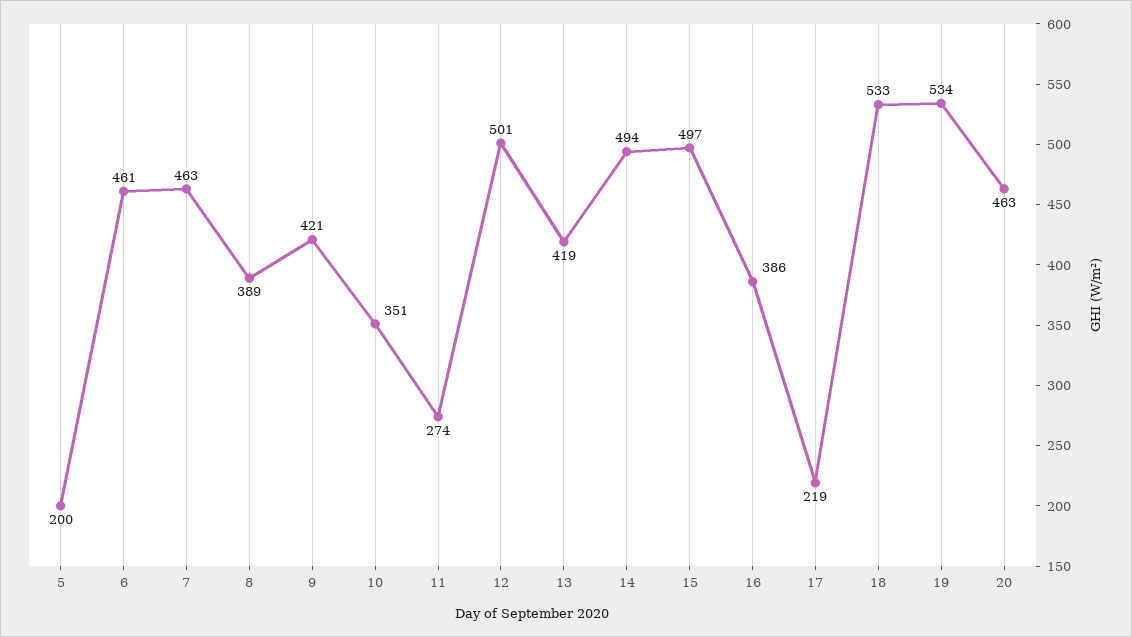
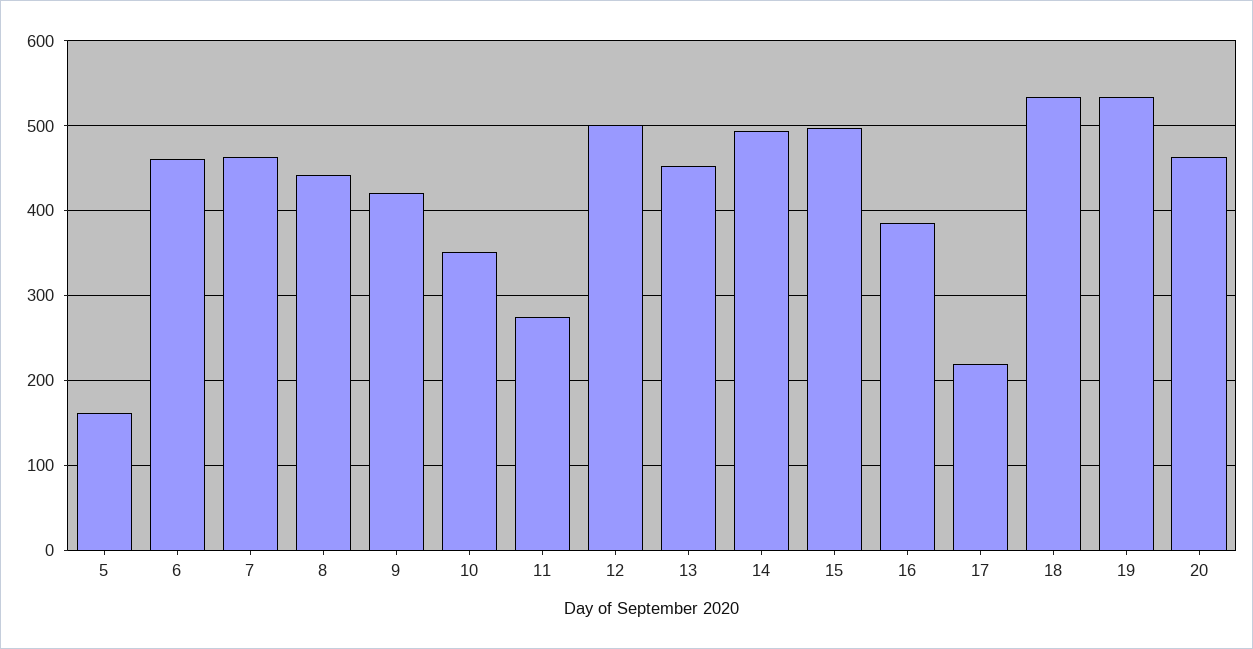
  {
-   "5": 200,
+   "5": 160,
    "6": 461,
    "7": 463,
-   "8": 389,
+   "8": 440,
    "9": 421,
    "10": 351,
    "11": 274,
    "12": 501,
-   "13": 419,
+   "13": 450,
    "14": 494,
    "15": 497,
    "16": 386,
    "17": 219,
    "18": 533,
    "19": 534,
    "20": 463
  }

